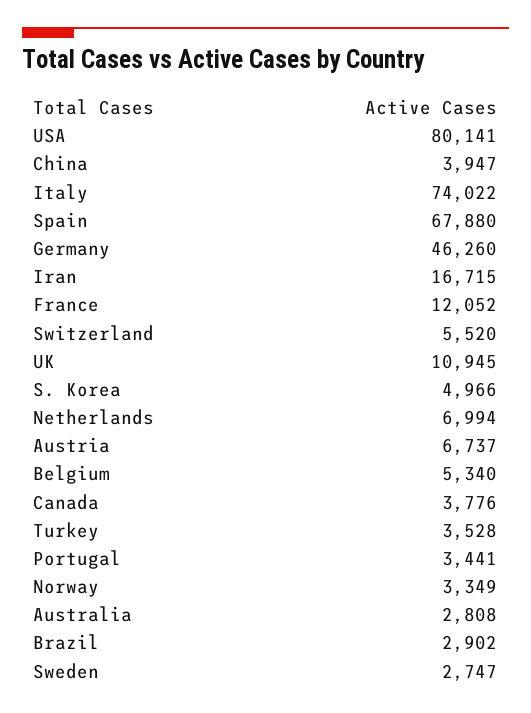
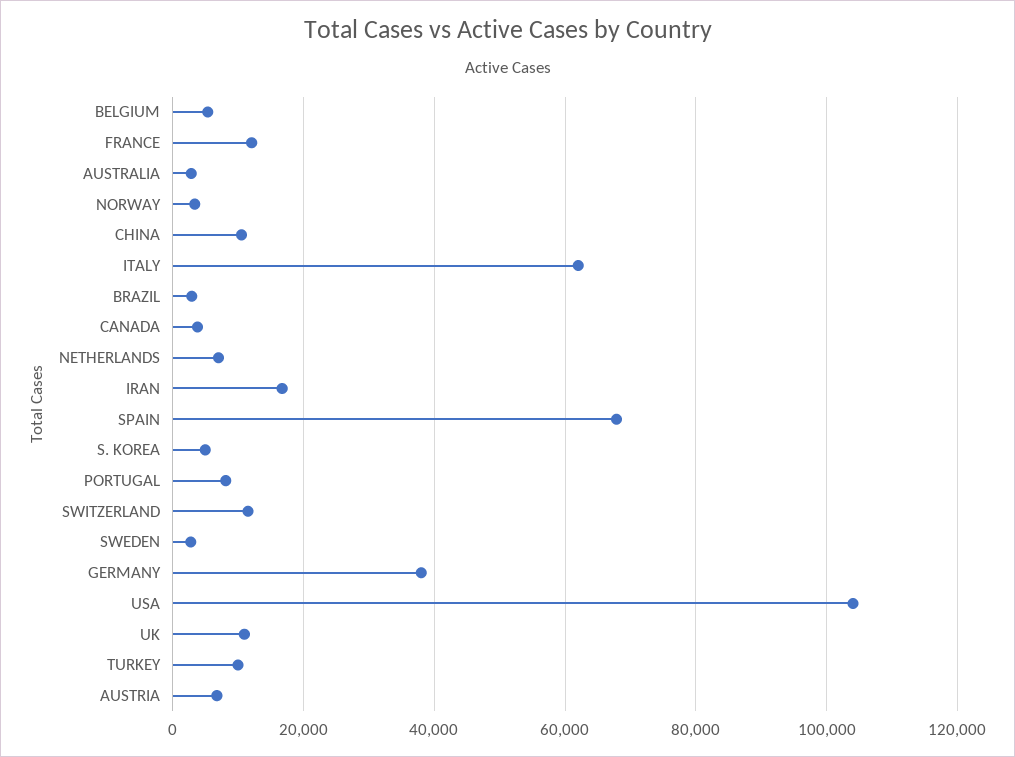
  {
-   "USA": 80141,
+   "USA": 104000,
-   "China": 3947,
+   "China": 10000,
-   "Italy": 74022,
+   "Italy": 62000,
    "Spain": 67880,
-   "Germany": 46260,
+   "Germany": 38000,
    "Iran": 16715,
    "France": 12052,
-   "Switzerland": 5520,
+   "Switzerland": 12000,
    "UK": 10945,
    "S. Korea": 4966,
    "Netherlands": 6994,
    "Austria": 6737,
    "Belgium": 5340,
    "Canada": 3776,
-   "Turkey": 3528,
+   "Turkey": 10000,
-   "Portugal": 3441,
+   "Portugal": 8000,
    "Norway": 3349,
    "Australia": 2808,
    "Brazil": 2902,
    "Sweden": 2747
  }

